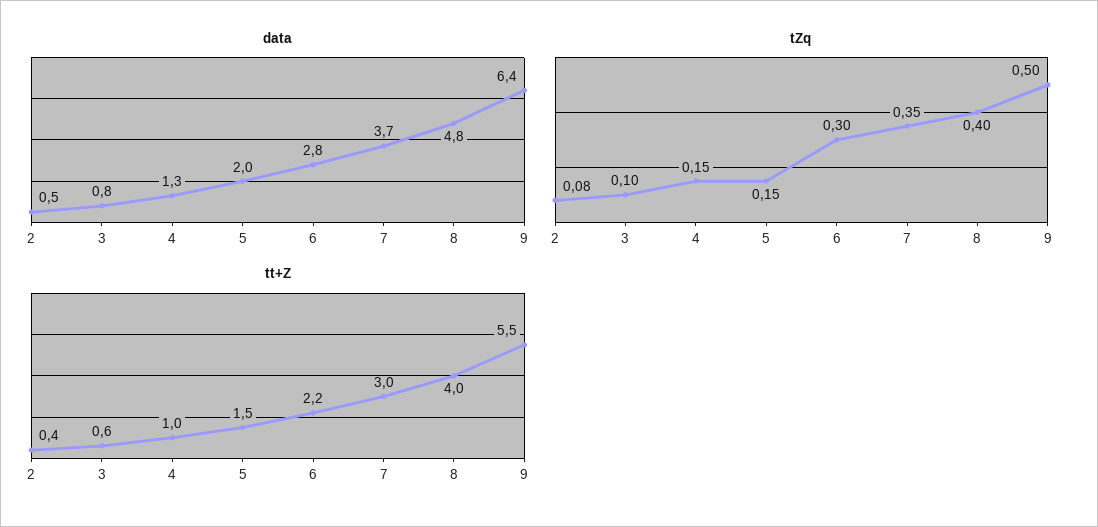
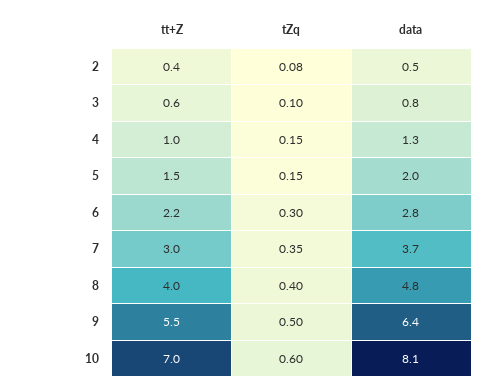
  {
    "data": {
      "2": 0.5,
      "3": 0.8,
      "4": 1.3,
      "5": 2,
      "6": 2.8,
      "7": 3.7,
      "8": 4.8,
-     "9": 6.4
+     "9": 6.4,
+     "10": 8.1
    },
    "tZq": {
      "2": 0.08,
      "3": 0.1,
      "4": 0.15,
      "5": 0.15,
      "6": 0.3,
      "7": 0.35,
      "8": 0.4,
-     "9": 0.5
+     "9": 0.5,
+     "10": 0.6
    },
    "tt+Z": {
      "2": 0.4,
      "3": 0.6,
      "4": 1,
      "5": 1.5,
      "6": 2.2,
      "7": 3,
      "8": 4,
-     "9": 5.5
+     "9": 5.5,
+     "10": 7
    }
  }

